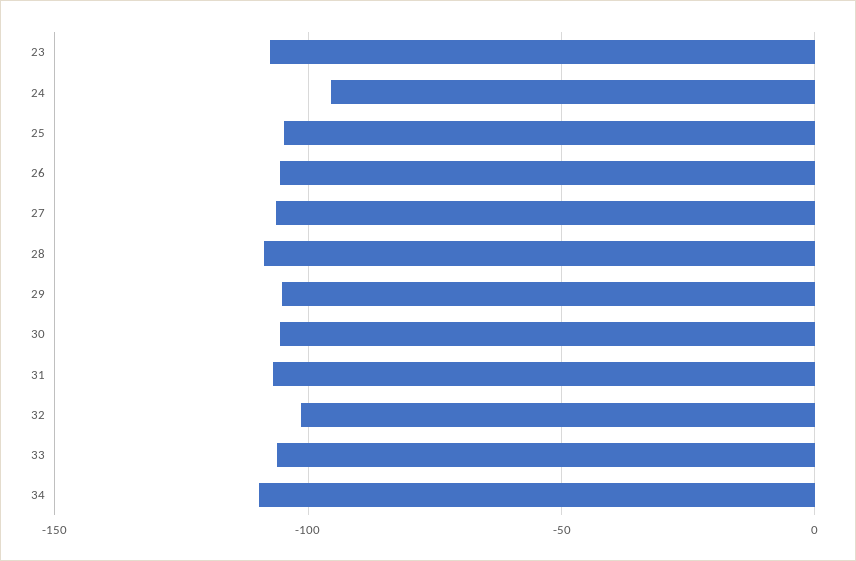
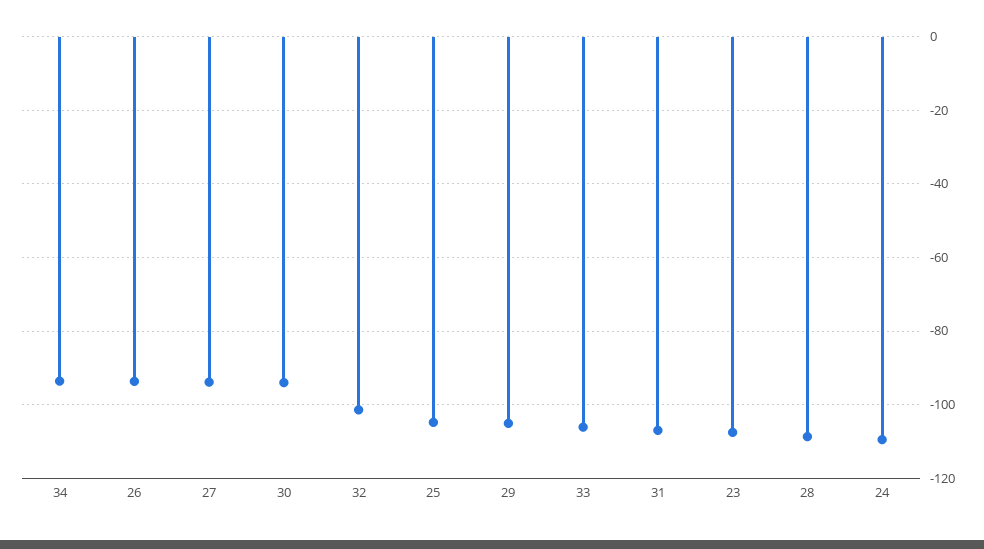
  {
    "23": -108,
-   "24": -95,
+   "24": -110,
    "25": -104,
-   "26": -105,
+   "26": -94,
-   "27": -105,
+   "27": -94,
    "28": -108,
    "29": -106,
-   "30": -105,
+   "30": -94,
    "31": -108,
    "32": -102,
    "33": -106,
-   "34": -110
+   "34": -94
  }

